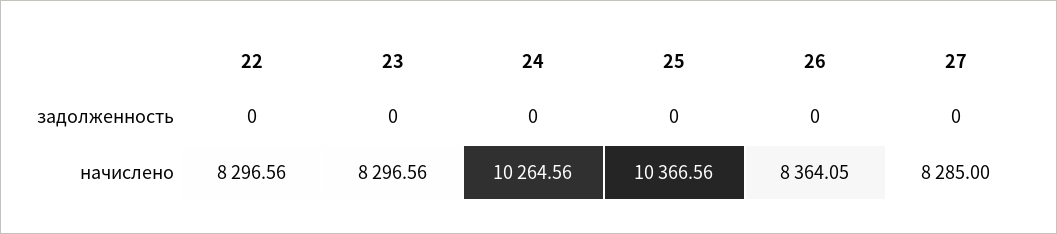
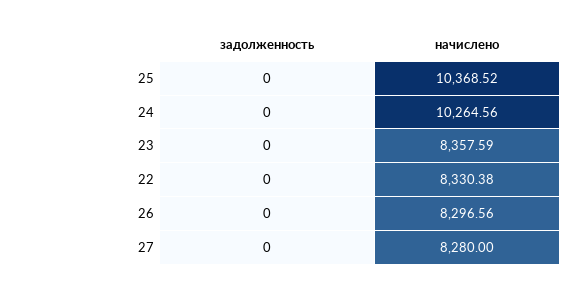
  {
    "22": {
      "задолженность": 0,
-     "начислено": 8296.56
+     "начислено": 8330.38
    },
    "23": {
      "задолженность": 0,
-     "начислено": 8296.56
+     "начислено": 8357.59
    },
    "24": {
      "задолженность": 0,
      "начислено": 10264.56
    },
    "25": {
      "задолженность": 0,
-     "начислено": 10366.56
+     "начислено": 10368.52
    },
    "26": {
      "задолженность": 0,
-     "начислено": 8364.05
+     "начислено": 8296.56
    },
    "27": {
      "задолженность": 0,
-     "начислено": 8285
+     "начислено": 8280
    }
  }

